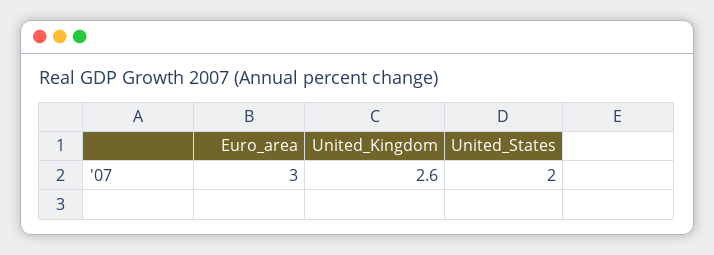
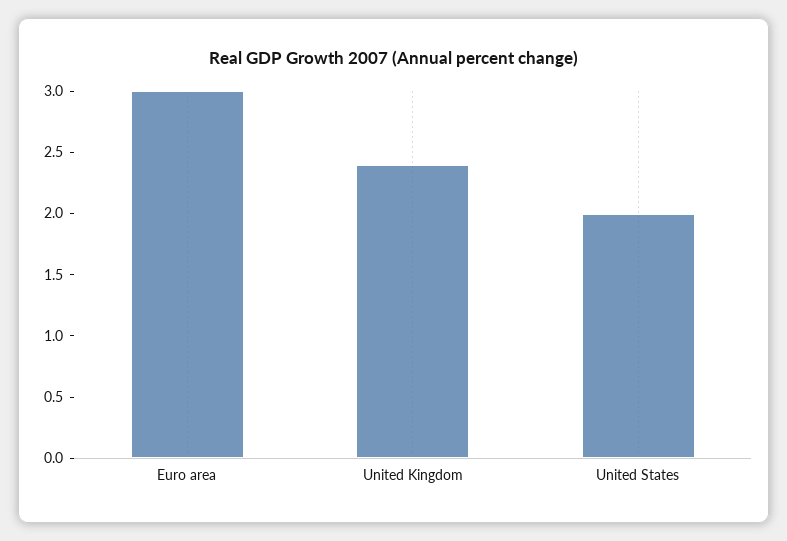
  {
    "Euro_area": 3,
-   "United_Kingdom": 2.6,
+   "United_Kingdom": 2.4,
    "United_States": 2
  }

